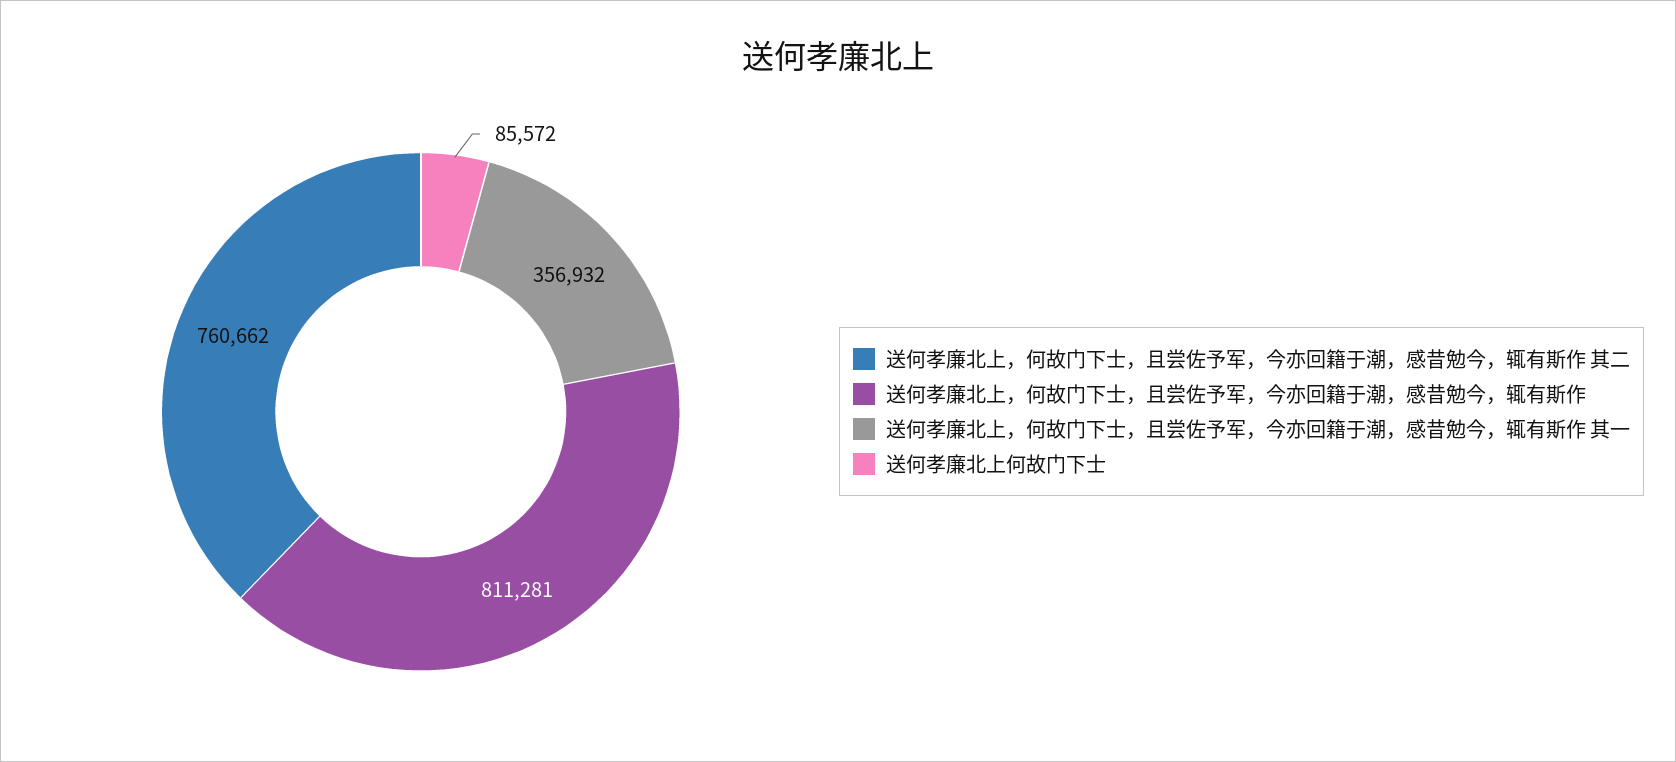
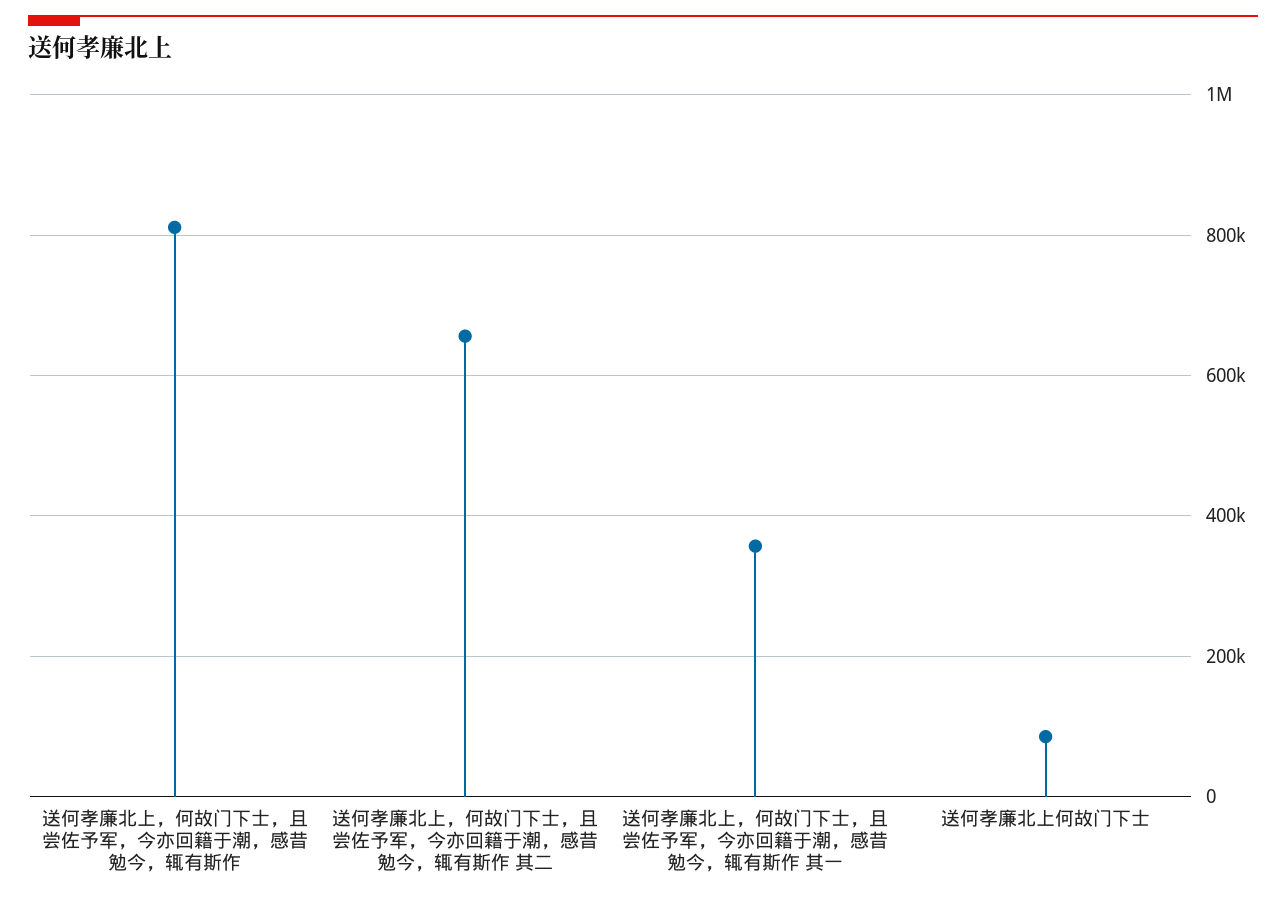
  {
-   "送何孝廉北上，何故门下士，且尝佐予军，今亦回籍于潮，感昔勉今，辄有斯作 其二": 760662,
+   "送何孝廉北上，何故门下士，且尝佐予军，今亦回籍于潮，感昔勉今，辄有斯作 其二": 660000,
    "送何孝廉北上，何故门下士，且尝佐予军，今亦回籍于潮，感昔勉今，辄有斯作": 811281,
    "送何孝廉北上，何故门下士，且尝佐予军，今亦回籍于潮，感昔勉今，辄有斯作 其一": 356932,
    "送何孝廉北上何故门下士": 85572
  }

